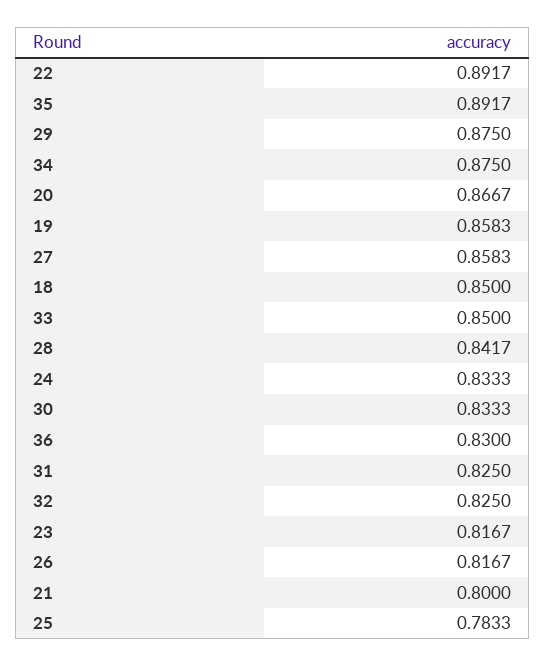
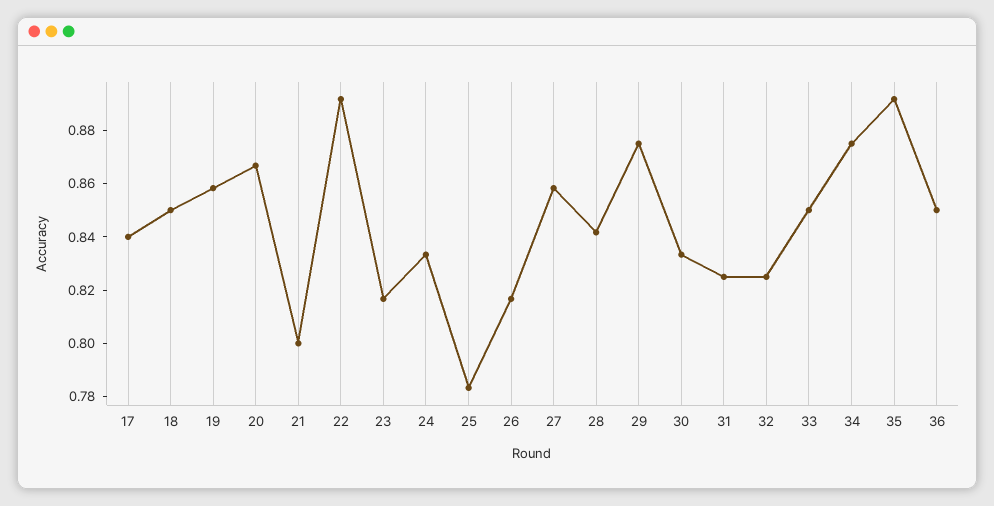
  {
    "22": 0.8917,
    "35": 0.8917,
    "29": 0.875,
    "34": 0.875,
    "20": 0.8667,
    "19": 0.8583,
    "27": 0.8583,
    "18": 0.85,
    "33": 0.85,
    "28": 0.8417,
    "24": 0.8333,
    "30": 0.8333,
-   "36": 0.83,
+   "36": 0.85,
    "31": 0.825,
    "32": 0.825,
    "23": 0.8167,
    "26": 0.8167,
    "21": 0.8,
-   "25": 0.7833
+   "25": 0.7833,
+   "17": 0.84
  }

